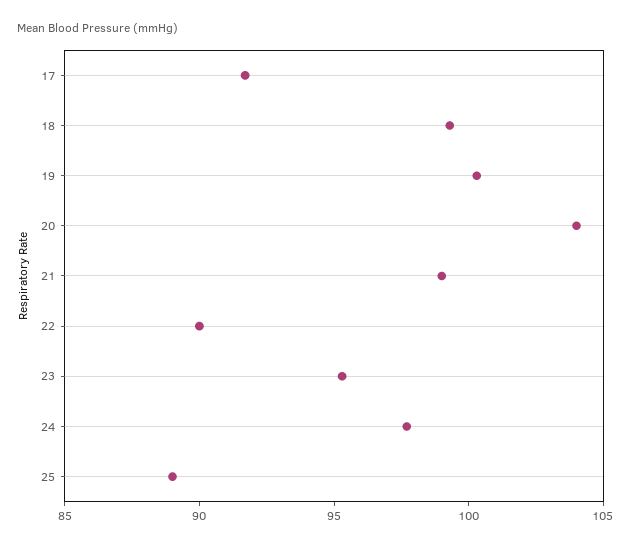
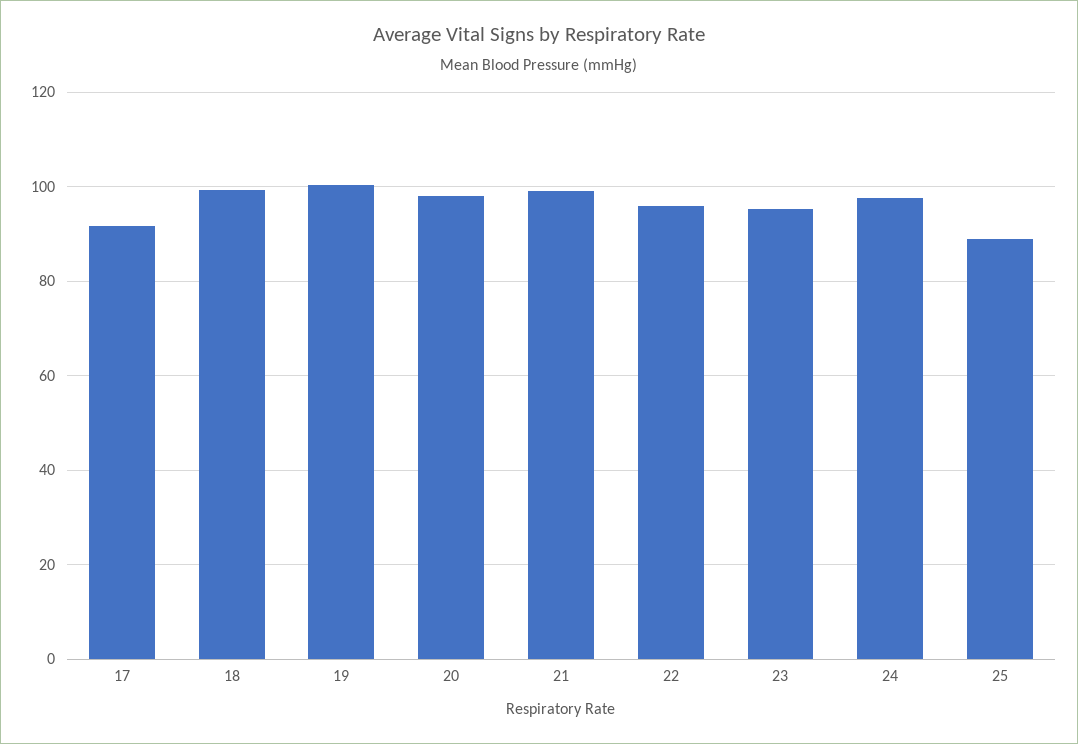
  {
    "17": 92,
    "18": 99,
    "19": 100,
-   "20": 104,
+   "20": 98,
    "21": 99,
-   "22": 90,
+   "22": 96,
    "23": 95,
    "24": 98,
    "25": 89
  }

